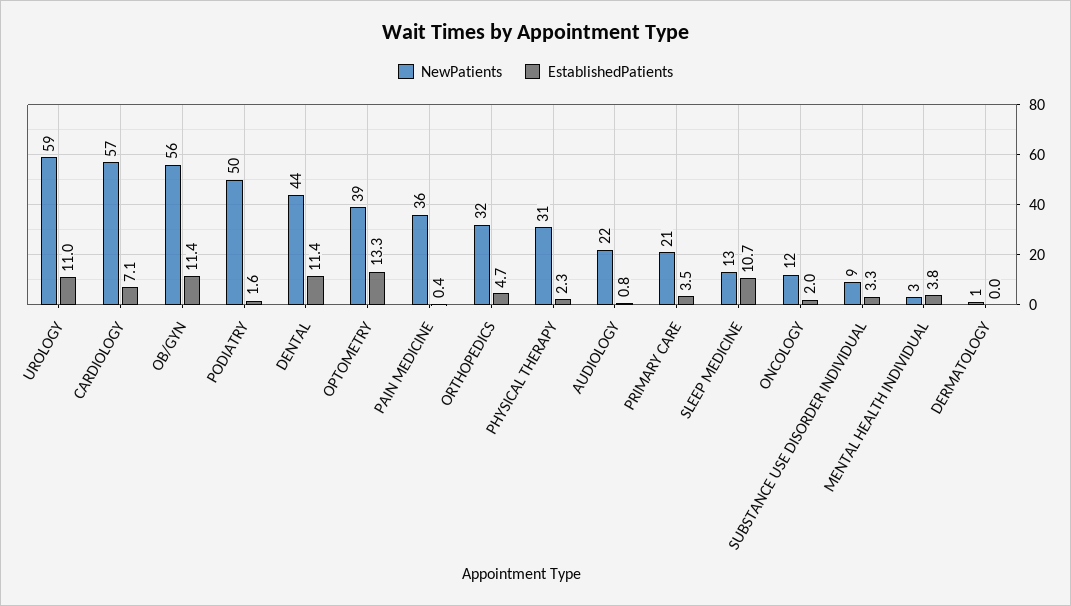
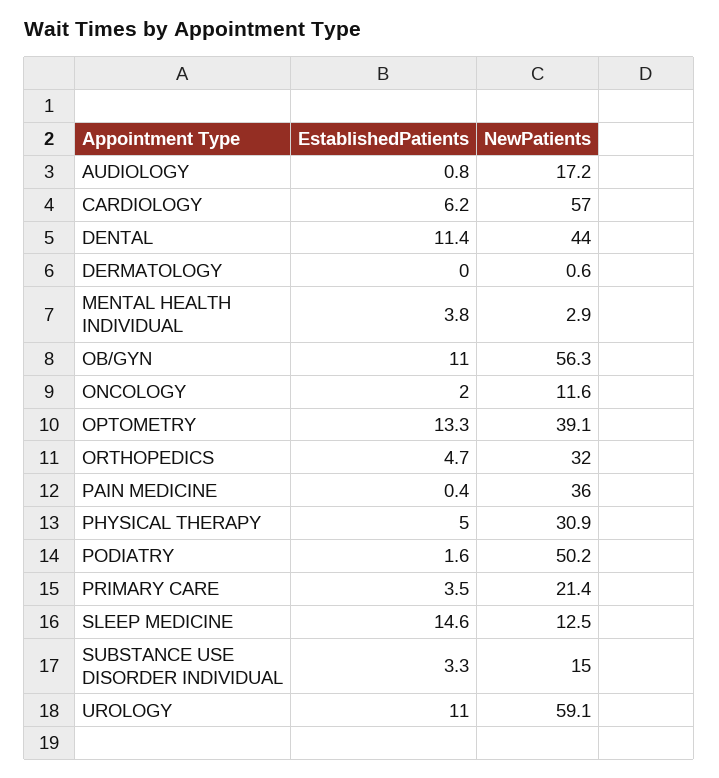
  {
    "NewPatients": {
      "UROLOGY": 59.1,
      "CARDIOLOGY": 57,
      "OB/GYN": 56.3,
      "PODIATRY": 50.2,
      "DENTAL": 44,
      "OPTOMETRY": 39.1,
      "PAIN MEDICINE": 36,
      "ORTHOPEDICS": 32,
      "PHYSICAL THERAPY": 30.9,
-     "AUDIOLOGY": 22,
+     "AUDIOLOGY": 17.2,
      "PRIMARY CARE": 21.4,
      "SLEEP MEDICINE": 12.5,
      "ONCOLOGY": 11.6,
-     "SUBSTANCE USE DISORDER INDIVIDUAL": 9,
+     "SUBSTANCE USE DISORDER INDIVIDUAL": 15,
      "MENTAL HEALTH INDIVIDUAL": 2.9,
      "DERMATOLOGY": 0.6
    },
    "EstablishedPatients": {
      "UROLOGY": 11,
-     "CARDIOLOGY": 7.1,
+     "CARDIOLOGY": 6.2,
-     "OB/GYN": 11.4,
+     "OB/GYN": 11,
      "PODIATRY": 1.6,
      "DENTAL": 11.4,
      "OPTOMETRY": 13.3,
      "PAIN MEDICINE": 0.4,
      "ORTHOPEDICS": 4.7,
-     "PHYSICAL THERAPY": 2.3,
+     "PHYSICAL THERAPY": 5,
      "AUDIOLOGY": 0.8,
      "PRIMARY CARE": 3.5,
-     "SLEEP MEDICINE": 10.7,
+     "SLEEP MEDICINE": 14.6,
      "ONCOLOGY": 2,
      "SUBSTANCE USE DISORDER INDIVIDUAL": 3.3,
      "MENTAL HEALTH INDIVIDUAL": 3.8,
      "DERMATOLOGY": 0
    }
  }

